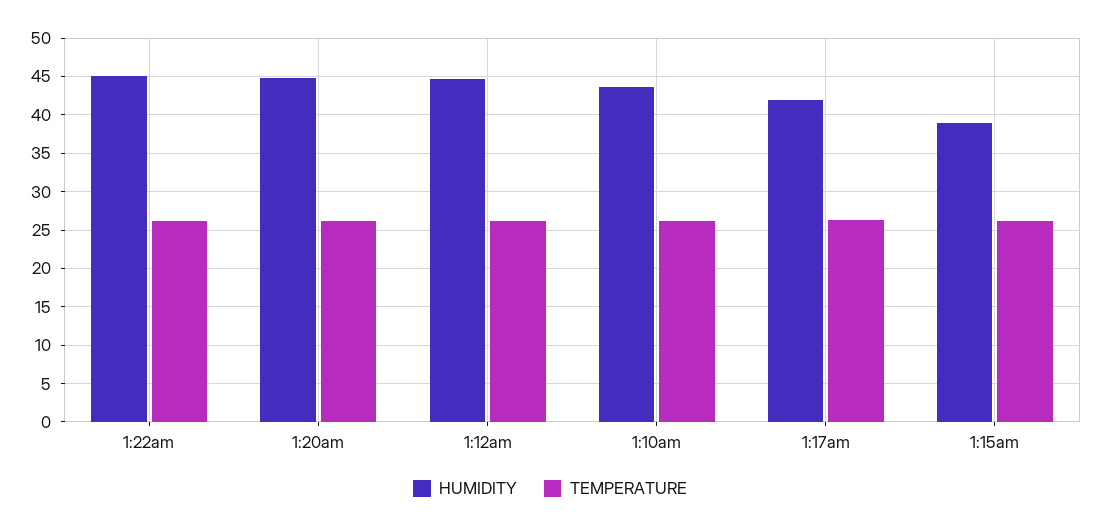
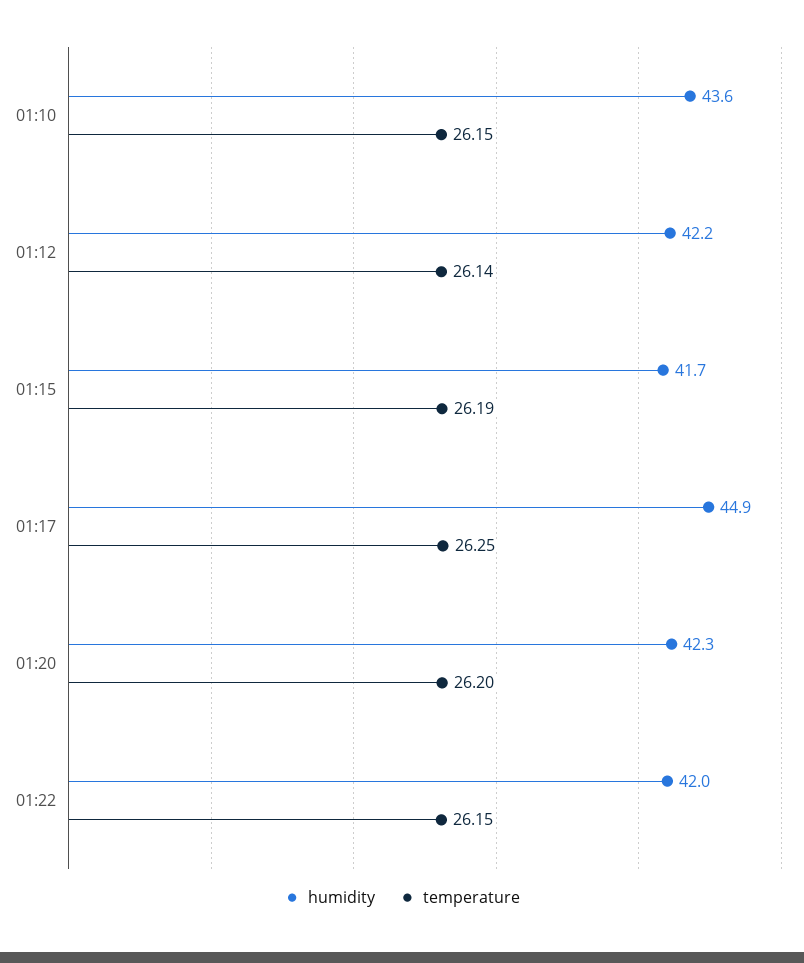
  {
    "HUMIDITY": {
-     "1:22am": 45,
+     "1:22am": 42,
-     "1:20am": 45,
+     "1:20am": 42.3,
-     "1:12am": 45,
+     "1:12am": 42.2,
      "1:10am": 43.6,
-     "1:17am": 42,
+     "1:17am": 44.9,
-     "1:15am": 39
+     "1:15am": 41.7
    },
    "TEMPERATURE": {
      "1:22am": 26.15,
      "1:20am": 26.2,
      "1:12am": 26.14,
      "1:10am": 26.15,
      "1:17am": 26.25,
      "1:15am": 26.19
    }
  }

